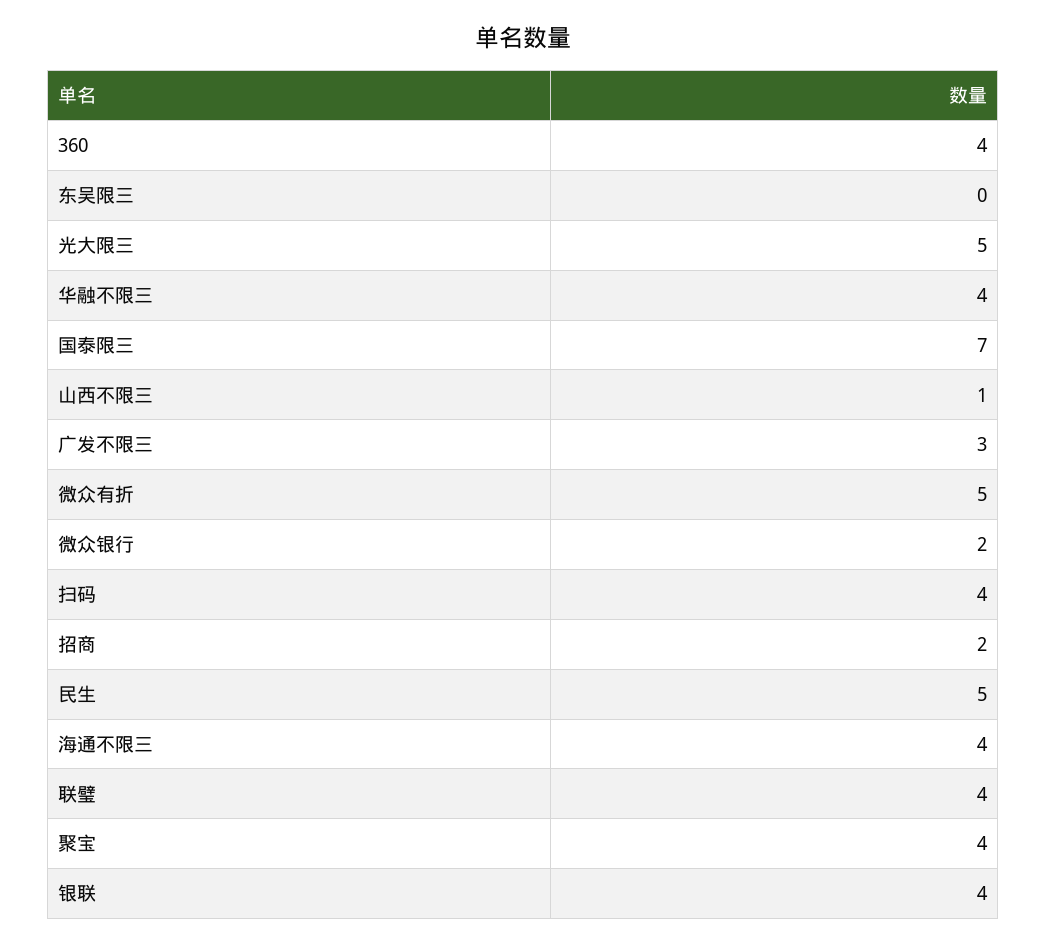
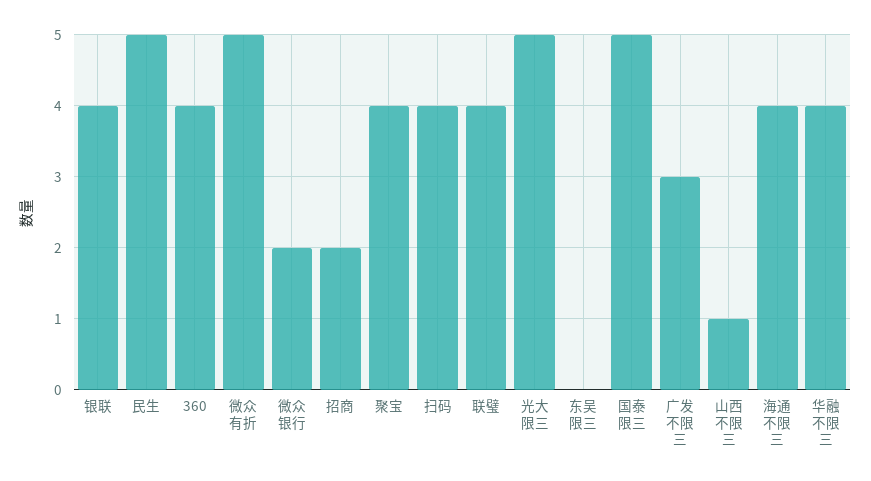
  {
    "360": 4,
    "东吴限三": 0,
    "光大限三": 5,
    "华融不限三": 4,
-   "国泰限三": 7,
+   "国泰限三": 5,
    "山西不限三": 1,
    "广发不限三": 3,
    "微众有折": 5,
    "微众银行": 2,
    "扫码": 4,
    "招商": 2,
    "民生": 5,
    "海通不限三": 4,
    "联璧": 4,
    "聚宝": 4,
    "银联": 4
  }

